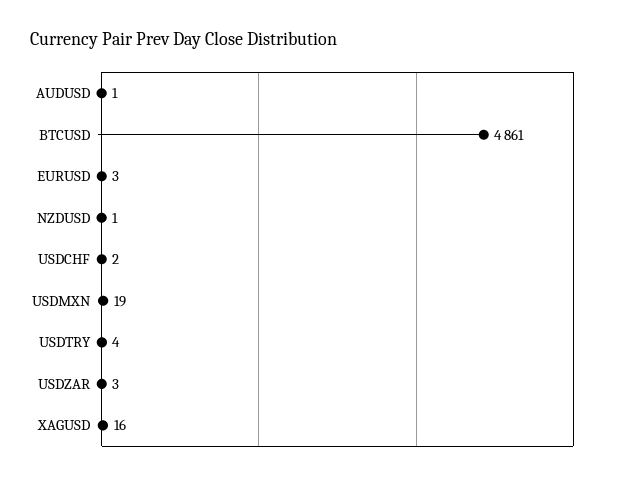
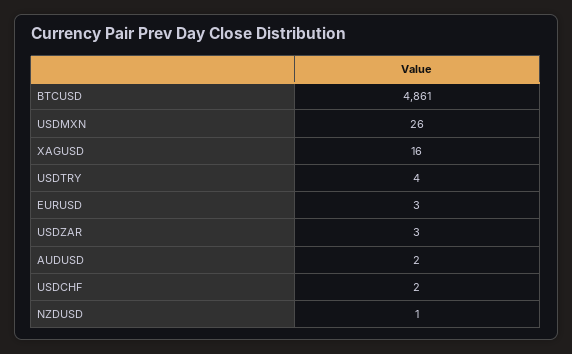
  {
-   "AUDUSD": 1,
+   "AUDUSD": 2,
    "BTCUSD": 4861,
    "EURUSD": 3,
    "NZDUSD": 1,
    "USDCHF": 2,
-   "USDMXN": 19,
+   "USDMXN": 26,
    "USDTRY": 4,
    "USDZAR": 3,
    "XAGUSD": 16
  }

